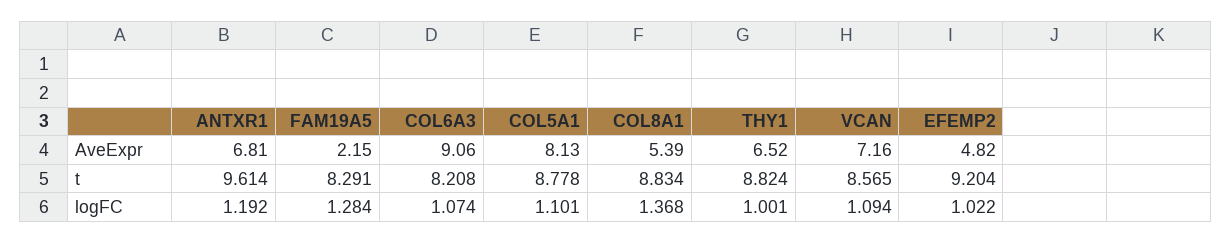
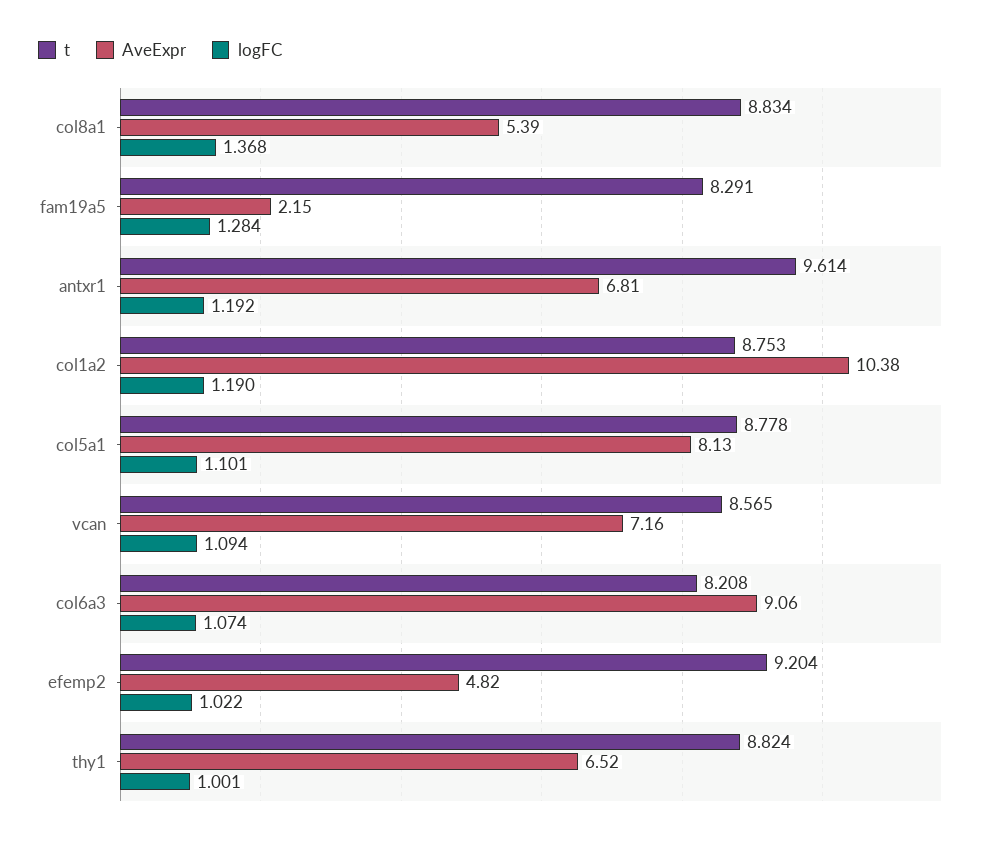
  {
    "AveExpr": {
      "ANTXR1": 6.81,
      "FAM19A5": 2.15,
      "COL6A3": 9.06,
      "COL5A1": 8.13,
      "COL8A1": 5.39,
      "THY1": 6.52,
      "VCAN": 7.16,
-     "EFEMP2": 4.82
+     "EFEMP2": 4.82,
+     "col1a2": 10.38
    },
    "t": {
      "ANTXR1": 9.614,
      "FAM19A5": 8.291,
      "COL6A3": 8.208,
      "COL5A1": 8.778,
      "COL8A1": 8.834,
      "THY1": 8.824,
      "VCAN": 8.565,
-     "EFEMP2": 9.204
+     "EFEMP2": 9.204,
+     "col1a2": 8.753
    },
    "logFC": {
      "ANTXR1": 1.192,
      "FAM19A5": 1.284,
      "COL6A3": 1.074,
      "COL5A1": 1.101,
      "COL8A1": 1.368,
      "THY1": 1.001,
      "VCAN": 1.094,
-     "EFEMP2": 1.022
+     "EFEMP2": 1.022,
+     "col1a2": 1.19
    }
  }

